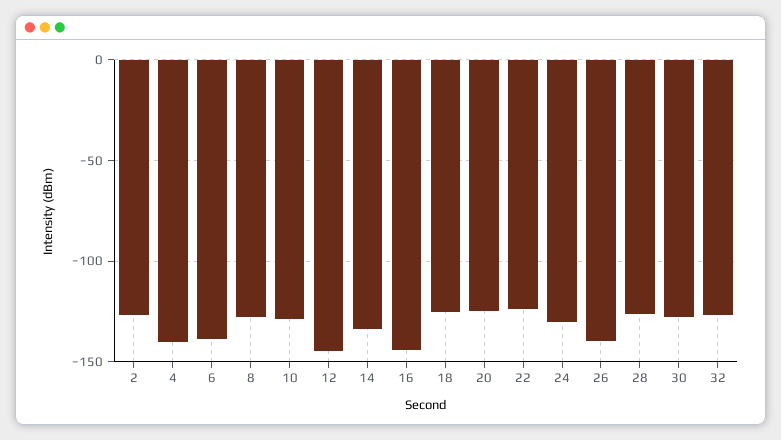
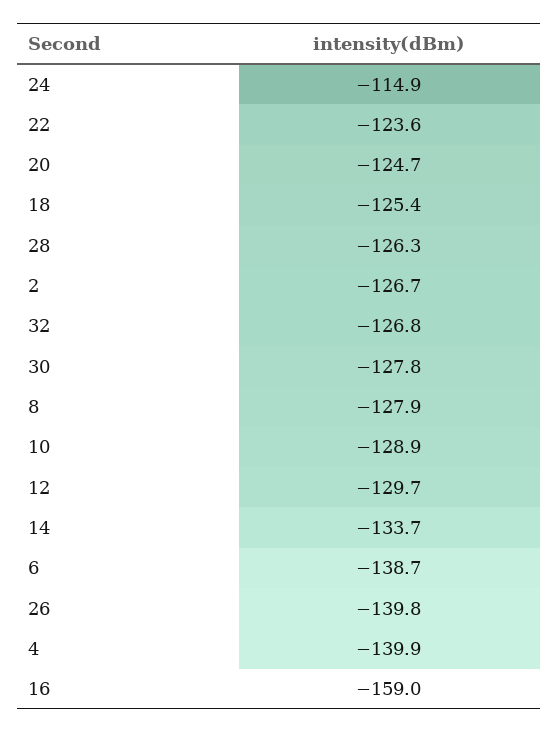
  {
    "2": -126.7,
    "4": -139.9,
    "6": -138.7,
    "8": -127.9,
    "10": -128.9,
-   "12": -145,
+   "12": -129.7,
    "14": -133.7,
-   "16": -145,
+   "16": -159,
    "18": -125.4,
    "20": -124.7,
    "22": -123.6,
-   "24": -130,
+   "24": -114.9,
    "26": -139.8,
    "28": -126.3,
    "30": -127.8,
    "32": -126.8
  }

